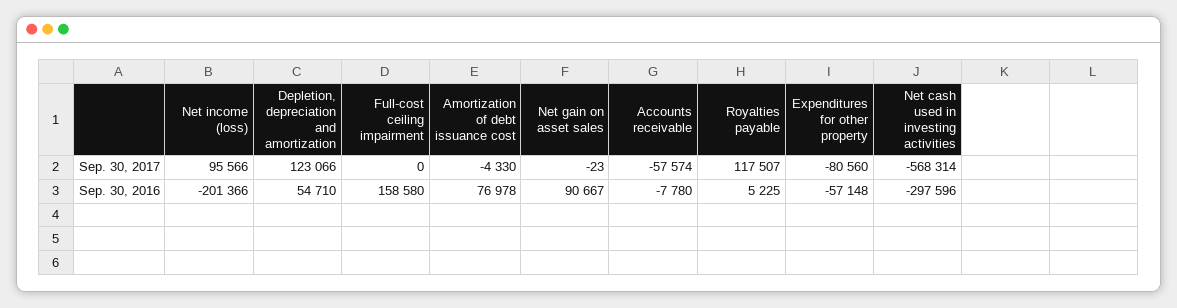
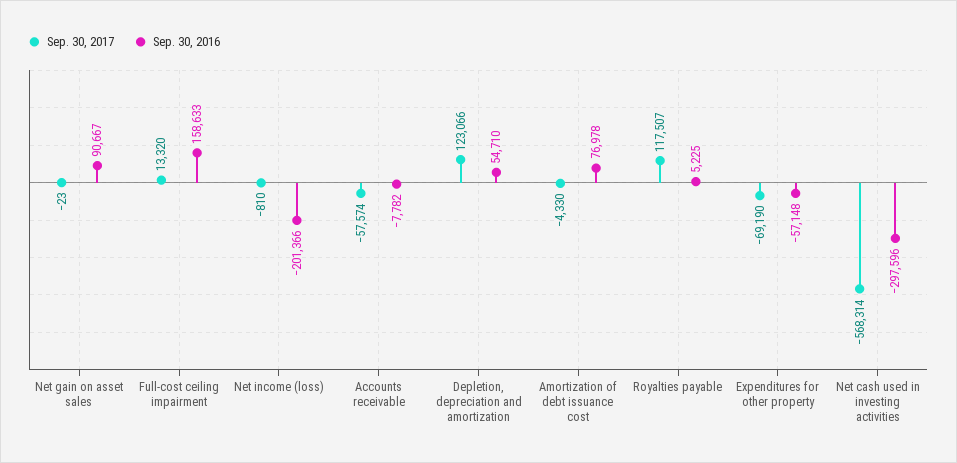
  {
    "Sep. 30, 2017": {
-     "Net income (loss)": 95566,
+     "Net income (loss)": -810,
      "Depletion, depreciation and amortization": 123066,
-     "Full-cost ceiling impairment": 0,
+     "Full-cost ceiling impairment": 13320,
      "Amortization of debt issuance cost": -4330,
      "Net gain on asset sales": -23,
      "Accounts receivable": -57574,
      "Royalties payable": 117507,
-     "Expenditures for other property": -80560,
+     "Expenditures for other property": -69190,
      "Net cash used in investing activities": -568314
    },
    "Sep. 30, 2016": {
      "Net income (loss)": -201366,
      "Depletion, depreciation and amortization": 54710,
-     "Full-cost ceiling impairment": 158580,
+     "Full-cost ceiling impairment": 158633,
      "Amortization of debt issuance cost": 76978,
      "Net gain on asset sales": 90667,
-     "Accounts receivable": -7780,
+     "Accounts receivable": -7782,
      "Royalties payable": 5225,
      "Expenditures for other property": -57148,
      "Net cash used in investing activities": -297596
    }
  }

